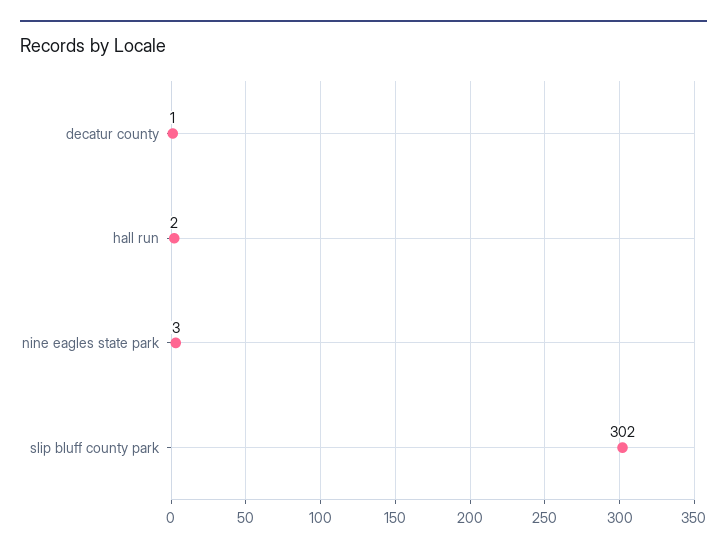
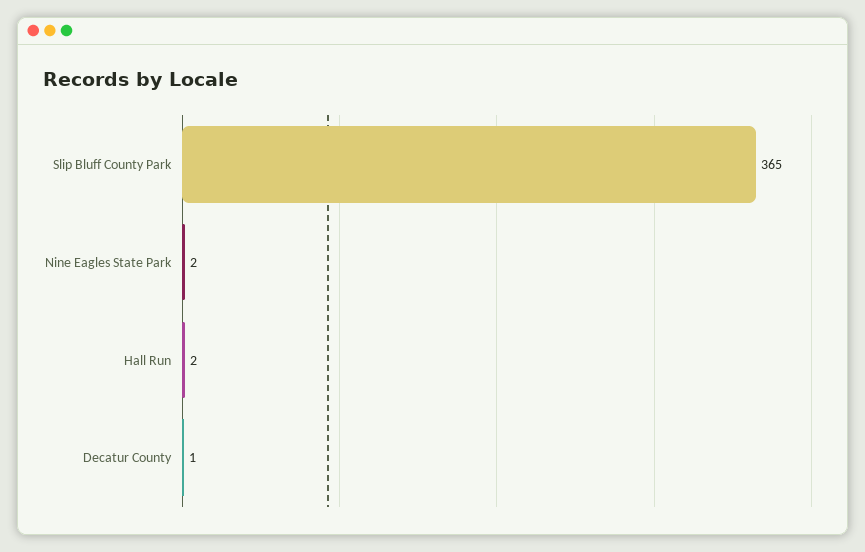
  {
    "decatur county": 1,
    "hall run": 2,
-   "nine eagles state park": 3,
+   "nine eagles state park": 2,
-   "slip bluff county park": 302
+   "slip bluff county park": 365
  }

